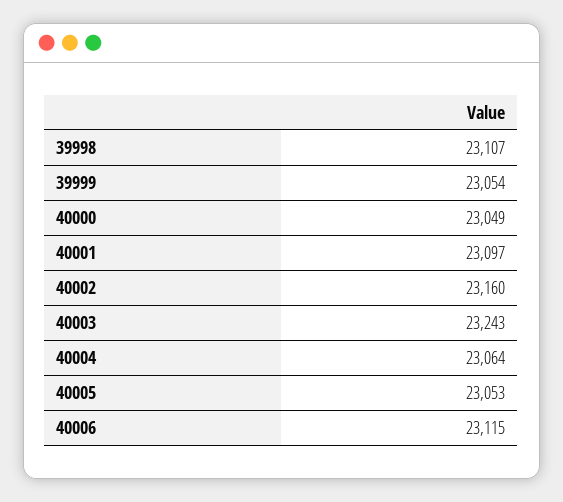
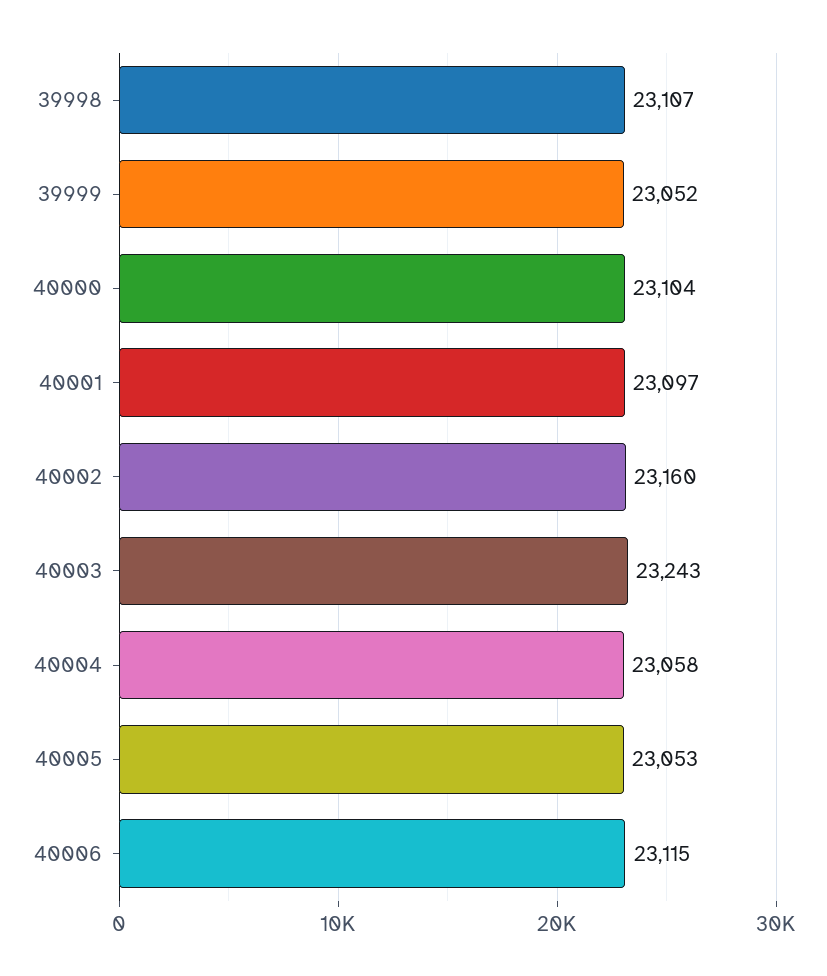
  {
    "39998": 23107,
-   "39999": 23054,
+   "39999": 23052,
-   "40000": 23049,
+   "40000": 23104,
    "40001": 23097,
    "40002": 23160,
    "40003": 23243,
-   "40004": 23064,
+   "40004": 23058,
    "40005": 23053,
    "40006": 23115
  }

